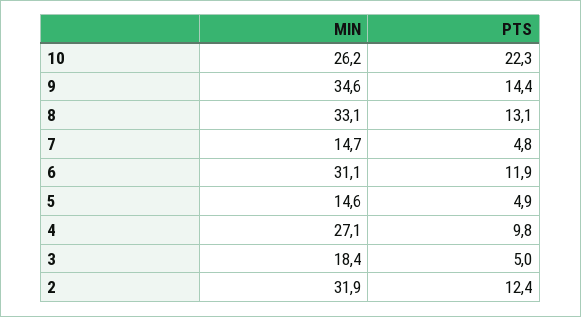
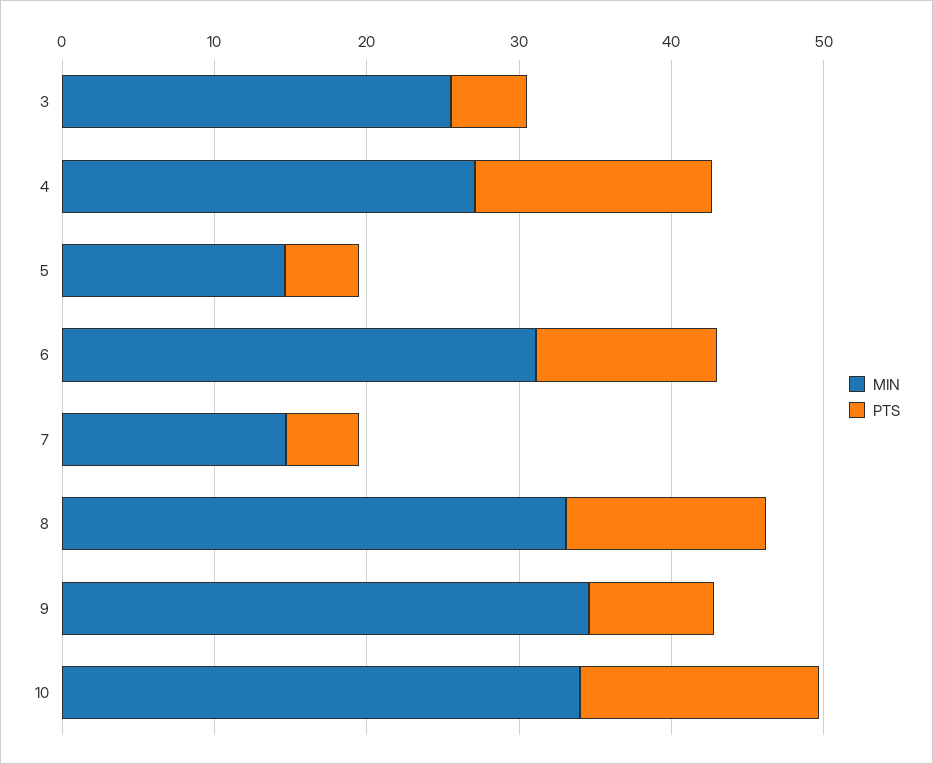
  {
    "MIN": {
-     "10": 26.2,
+     "10": 34,
      "9": 34.6,
      "8": 33.1,
      "7": 14.7,
      "6": 31.1,
      "5": 14.6,
      "4": 27.1,
-     "3": 18.4,
+     "3": 26
-     "2": 31.9
    },
    "PTS": {
-     "10": 22.3,
+     "10": 16,
-     "9": 14.4,
+     "9": 8,
      "8": 13.1,
      "7": 4.8,
      "6": 11.9,
      "5": 4.9,
-     "4": 9.8,
+     "4": 16,
-     "3": 5,
+     "3": 5
-     "2": 12.4
    }
  }

